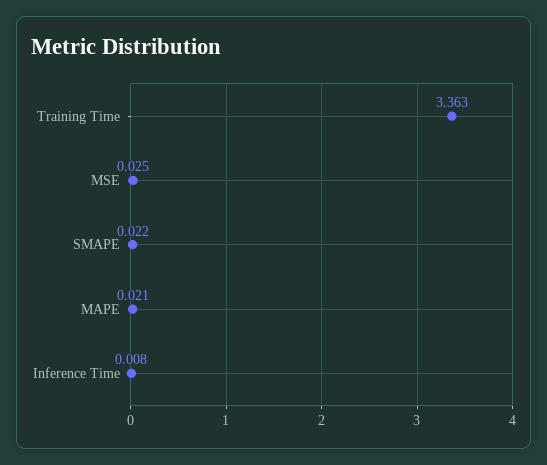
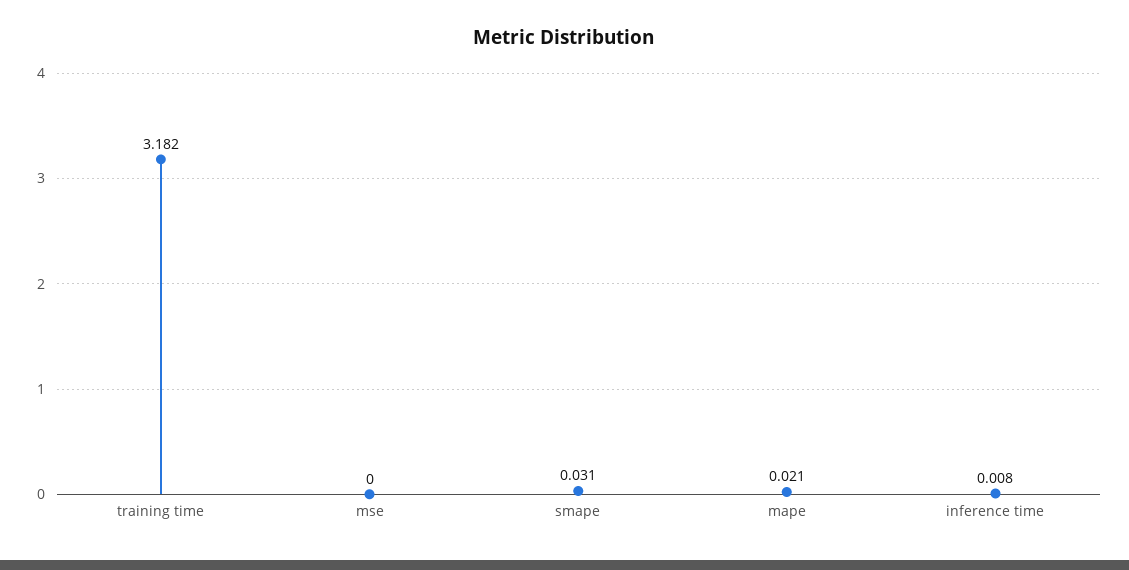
  {
-   "Training Time": 3.363,
+   "Training Time": 3.182,
-   "MSE": 0.025,
+   "MSE": 0,
-   "SMAPE": 0.022,
+   "SMAPE": 0.031,
    "MAPE": 0.021,
    "Inference Time": 0.008
  }

